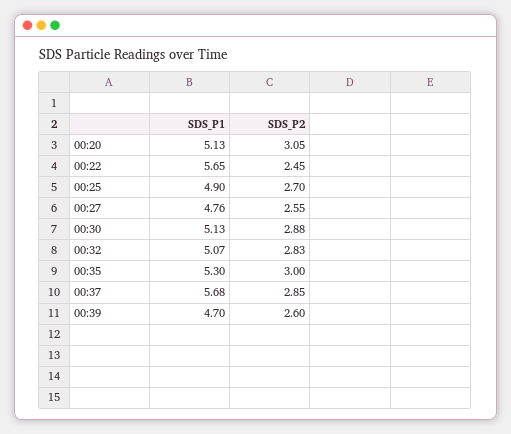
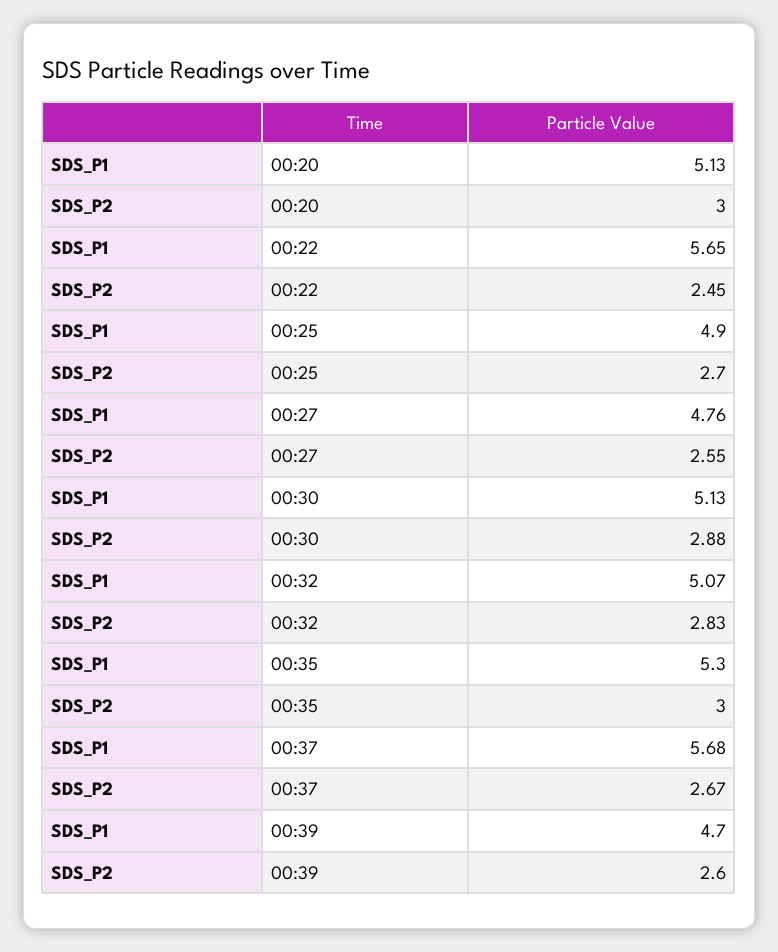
  {
    "SDS_P1": {
      "00:20": 5.13,
      "00:22": 5.65,
      "00:25": 4.9,
      "00:27": 4.76,
      "00:30": 5.13,
      "00:32": 5.07,
      "00:35": 5.3,
      "00:37": 5.68,
      "00:39": 4.7
    },
    "SDS_P2": {
-     "00:20": 3.05,
+     "00:20": 3,
      "00:22": 2.45,
      "00:25": 2.7,
      "00:27": 2.55,
      "00:30": 2.88,
      "00:32": 2.83,
      "00:35": 3,
-     "00:37": 2.85,
+     "00:37": 2.67,
      "00:39": 2.6
    }
  }

